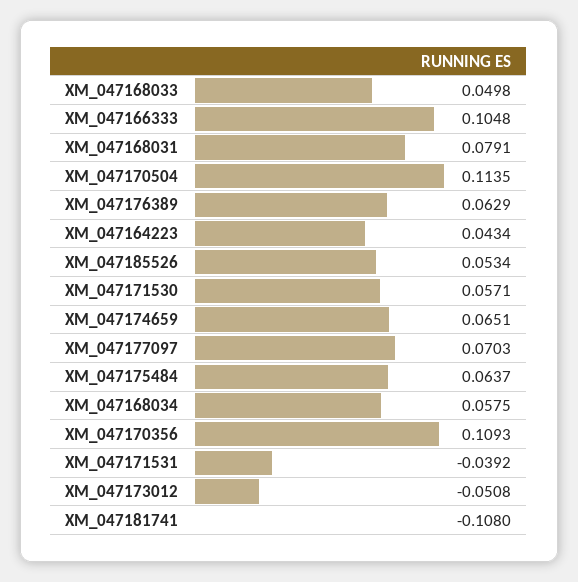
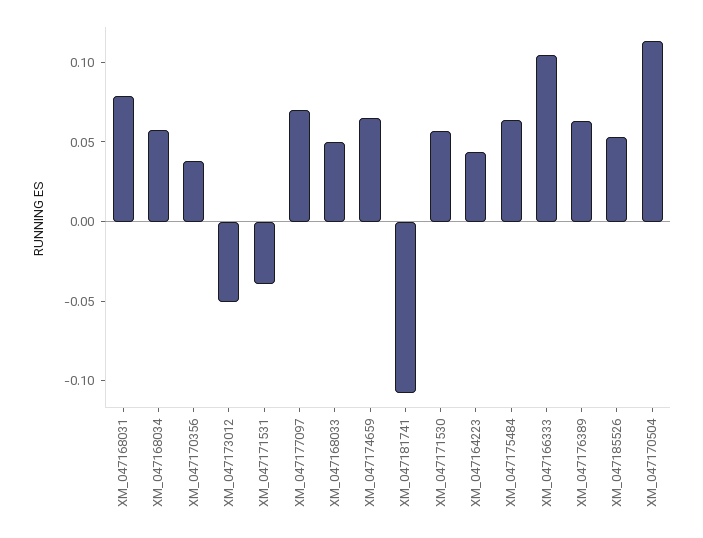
  {
    "XM_047168033": 0.0498,
    "XM_047166333": 0.1048,
    "XM_047168031": 0.0791,
    "XM_047170504": 0.1135,
    "XM_047176389": 0.0629,
    "XM_047164223": 0.0434,
    "XM_047185526": 0.0534,
    "XM_047171530": 0.0571,
    "XM_047174659": 0.0651,
    "XM_047177097": 0.0703,
    "XM_047175484": 0.0637,
    "XM_047168034": 0.0575,
-   "XM_047170356": 0.1093,
+   "XM_047170356": 0.04,
    "XM_047171531": -0.0392,
    "XM_047173012": -0.0508,
    "XM_047181741": -0.108
  }

